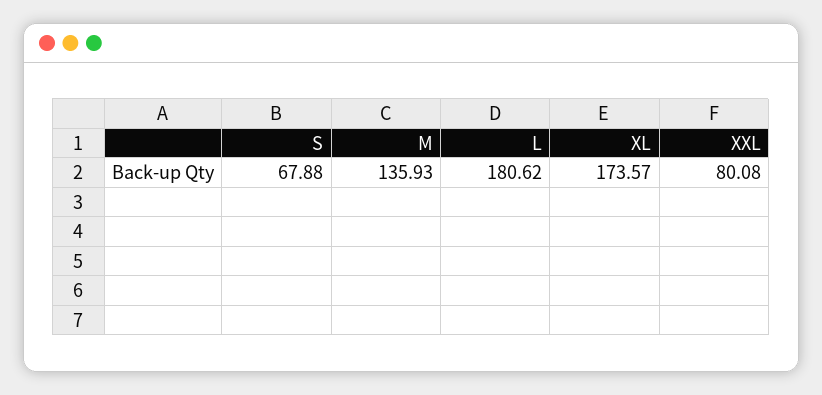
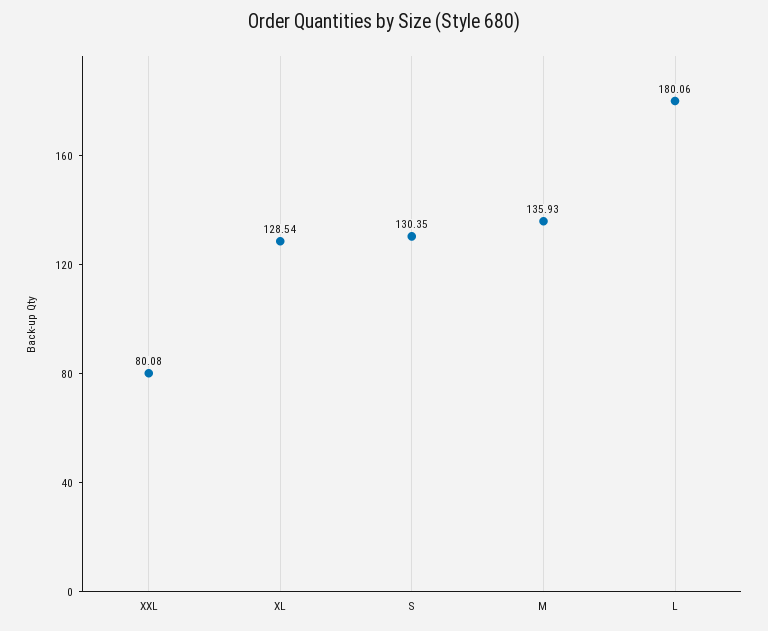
  {
-   "S": 67.88,
+   "S": 130.35,
    "M": 135.93,
-   "L": 180.62,
+   "L": 180.06,
-   "XL": 173.57,
+   "XL": 128.54,
    "XXL": 80.08
  }

